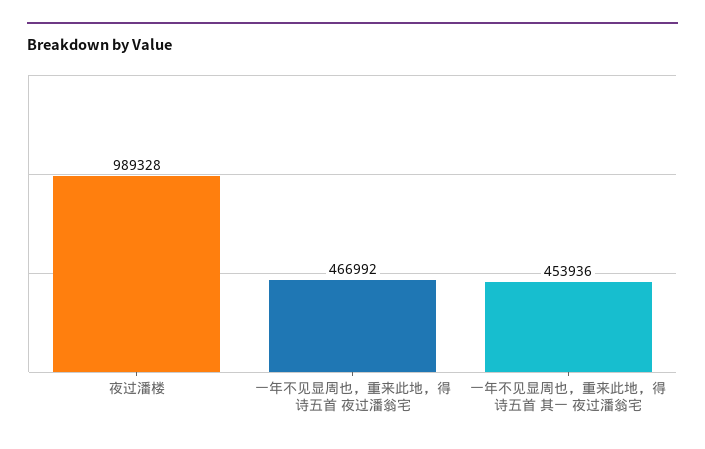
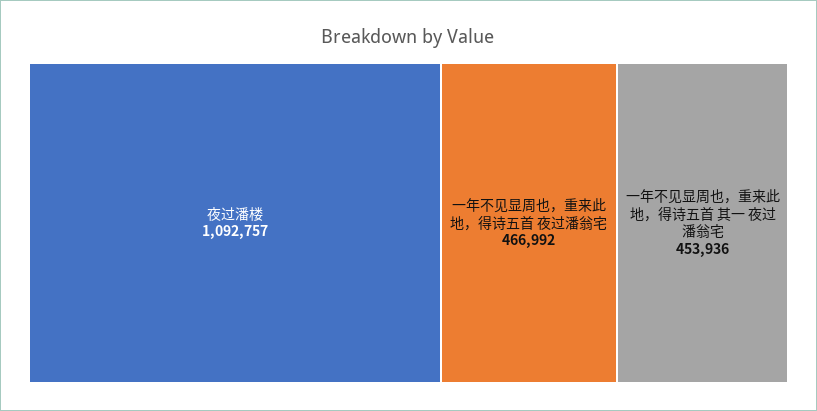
  {
-   "夜过潘楼": 989328,
+   "夜过潘楼": 1092757,
    "一年不见显周也，重来此地，得诗五首 夜过潘翁宅": 466992,
    "一年不见显周也，重来此地，得诗五首 其一 夜过潘翁宅": 453936
  }

